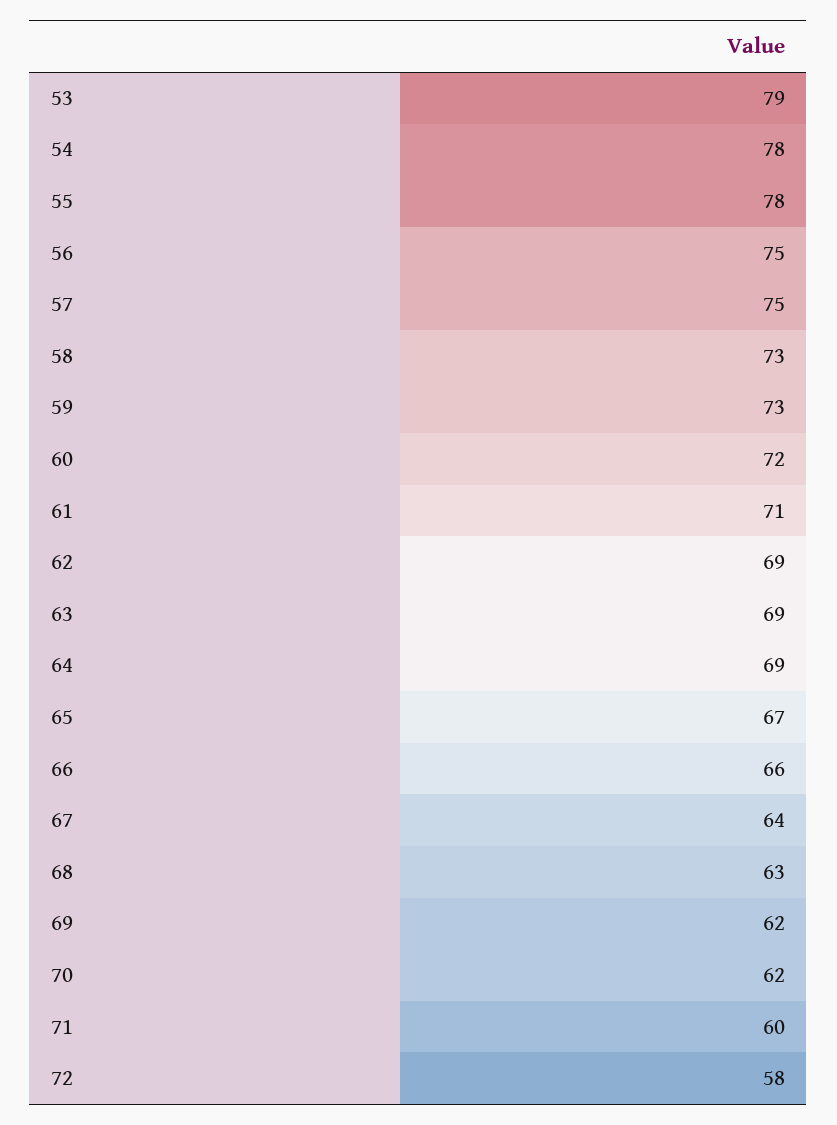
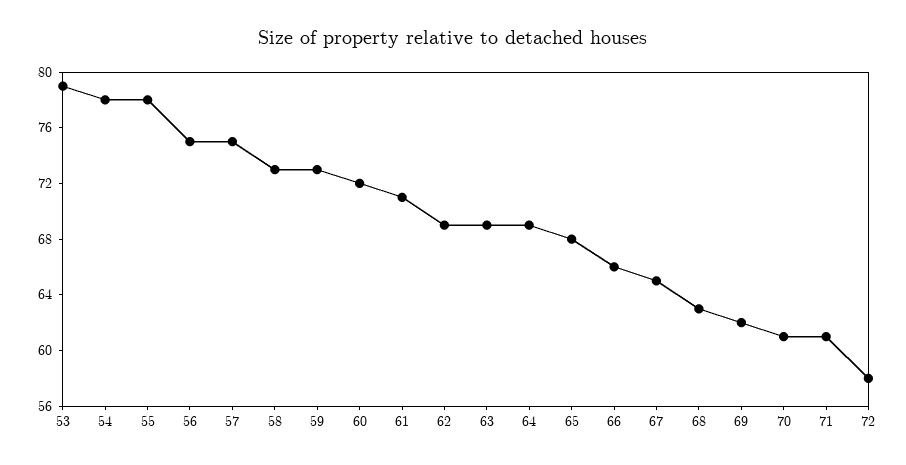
  {
    "53": 79,
    "54": 78,
    "55": 78,
    "56": 75,
    "57": 75,
    "58": 73,
    "59": 73,
    "60": 72,
    "61": 71,
    "62": 69,
    "63": 69,
    "64": 69,
-   "65": 67,
+   "65": 68,
    "66": 66,
-   "67": 64,
+   "67": 65,
    "68": 63,
    "69": 62,
-   "70": 62,
+   "70": 61,
-   "71": 60,
+   "71": 61,
    "72": 58
  }

